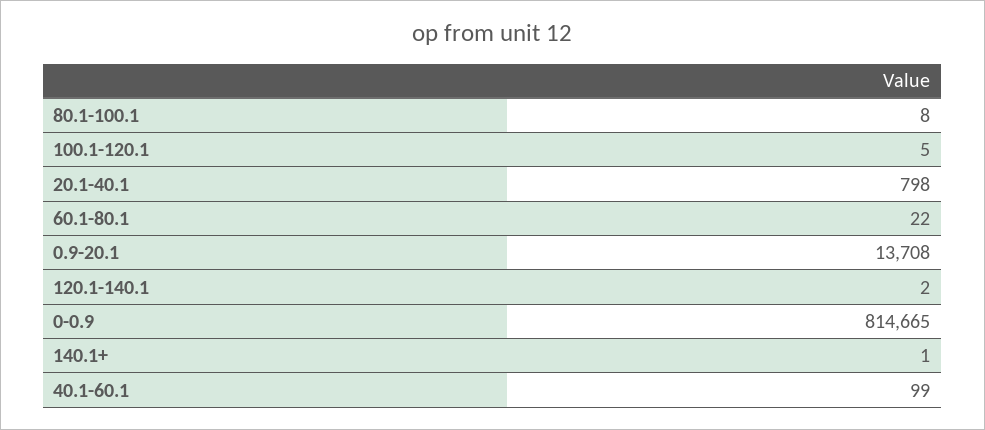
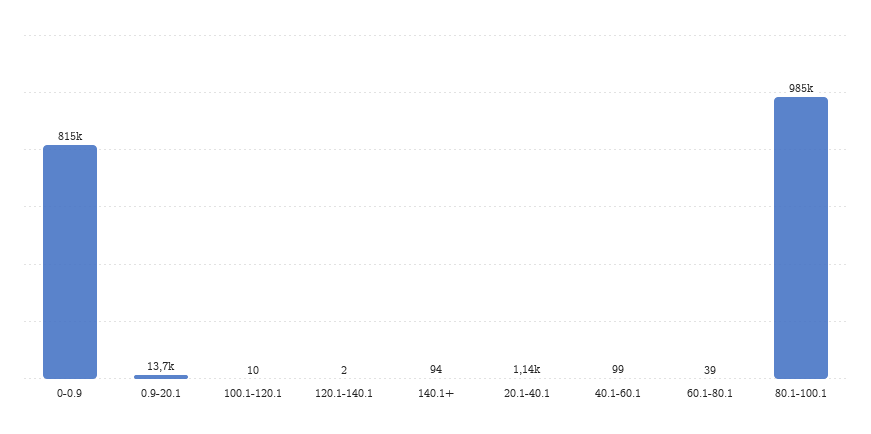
  {
-   "80.1-100.1": 8,
+   "80.1-100.1": 985000,
-   "100.1-120.1": 5,
+   "100.1-120.1": 10,
-   "20.1-40.1": 798,
+   "20.1-40.1": 1140,
-   "60.1-80.1": 22,
+   "60.1-80.1": 39,
    "0.9-20.1": 13708,
    "120.1-140.1": 2,
    "0-0.9": 814665,
-   "140.1+": 1,
+   "140.1+": 94,
    "40.1-60.1": 99
  }

